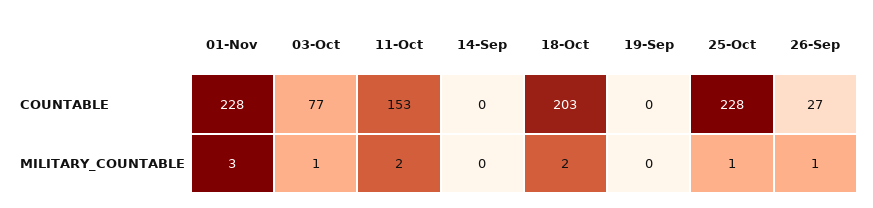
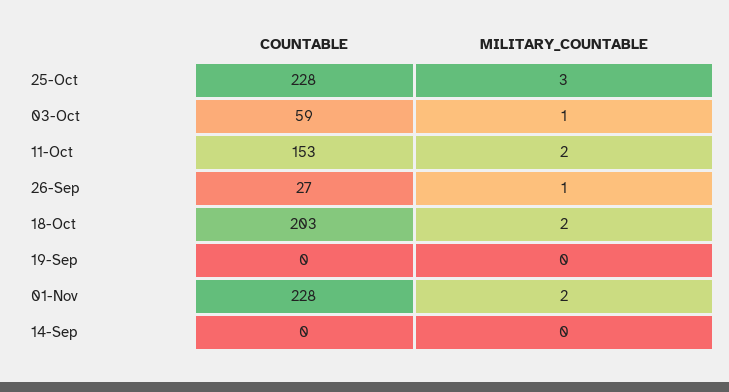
  {
    "01-Nov": {
      "COUNTABLE": 228,
-     "MILITARY_COUNTABLE": 3
+     "MILITARY_COUNTABLE": 2
    },
    "03-Oct": {
-     "COUNTABLE": 77,
+     "COUNTABLE": 59,
      "MILITARY_COUNTABLE": 1
    },
    "11-Oct": {
      "COUNTABLE": 153,
      "MILITARY_COUNTABLE": 2
    },
    "14-Sep": {
      "COUNTABLE": 0,
      "MILITARY_COUNTABLE": 0
    },
    "18-Oct": {
      "COUNTABLE": 203,
      "MILITARY_COUNTABLE": 2
    },
    "19-Sep": {
      "COUNTABLE": 0,
      "MILITARY_COUNTABLE": 0
    },
    "25-Oct": {
      "COUNTABLE": 228,
-     "MILITARY_COUNTABLE": 1
+     "MILITARY_COUNTABLE": 3
    },
    "26-Sep": {
      "COUNTABLE": 27,
      "MILITARY_COUNTABLE": 1
    }
  }

